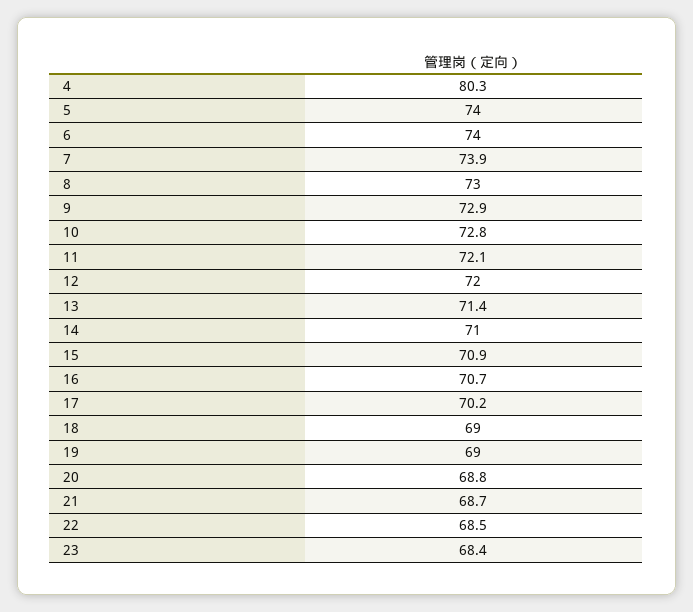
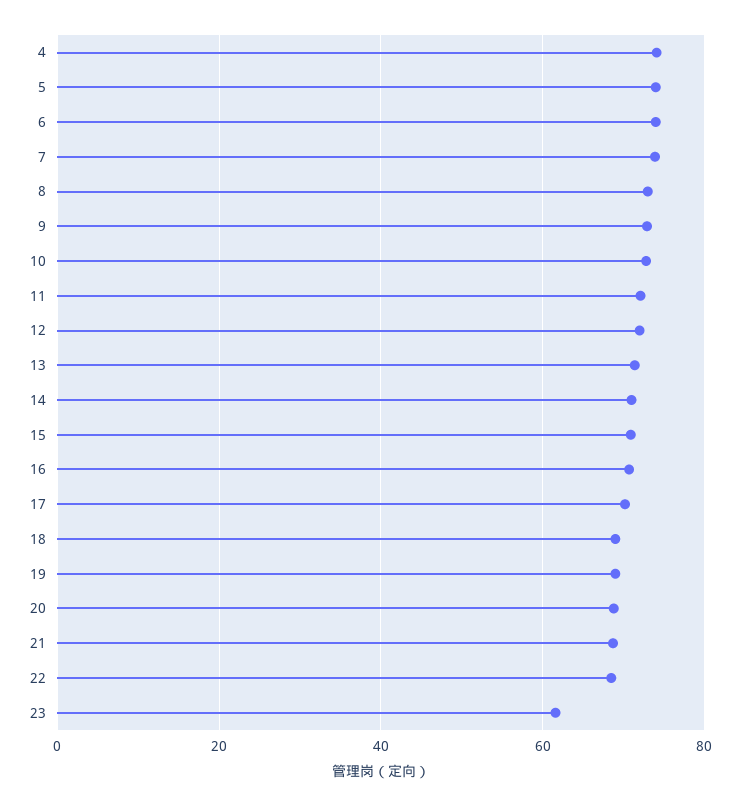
  {
-   "4": 80.3,
+   "4": 74,
    "5": 74,
    "6": 74,
    "7": 73.9,
    "8": 73,
    "9": 72.9,
    "10": 72.8,
    "11": 72.1,
    "12": 72,
    "13": 71.4,
    "14": 71,
    "15": 70.9,
    "16": 70.7,
    "17": 70.2,
    "18": 69,
    "19": 69,
    "20": 68.8,
    "21": 68.7,
    "22": 68.5,
-   "23": 68.4
+   "23": 62
  }

